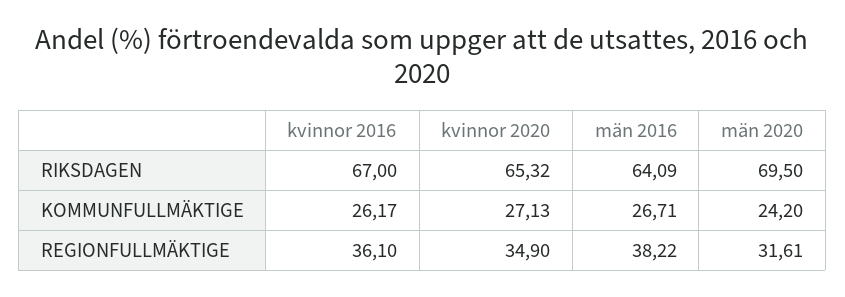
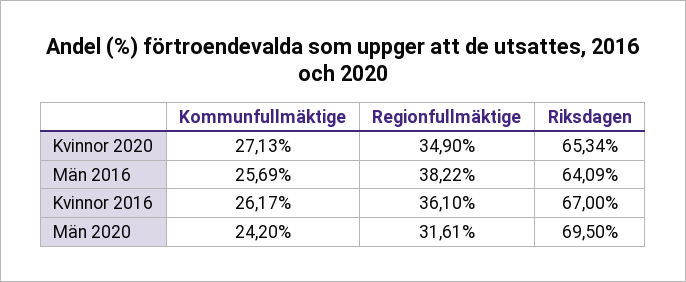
  {
    "kvinnor 2016": {
      "RIKSDAGEN": 67,
      "KOMMUNFULLMÄKTIGE": 26.17,
      "REGIONFULLMÄKTIGE": 36.1
    },
    "kvinnor 2020": {
-     "RIKSDAGEN": 65.32,
+     "RIKSDAGEN": 65.34,
      "KOMMUNFULLMÄKTIGE": 27.13,
      "REGIONFULLMÄKTIGE": 34.9
    },
    "män 2016": {
      "RIKSDAGEN": 64.09,
-     "KOMMUNFULLMÄKTIGE": 26.71,
+     "KOMMUNFULLMÄKTIGE": 25.69,
      "REGIONFULLMÄKTIGE": 38.22
    },
    "män 2020": {
      "RIKSDAGEN": 69.5,
      "KOMMUNFULLMÄKTIGE": 24.2,
      "REGIONFULLMÄKTIGE": 31.61
    }
  }

